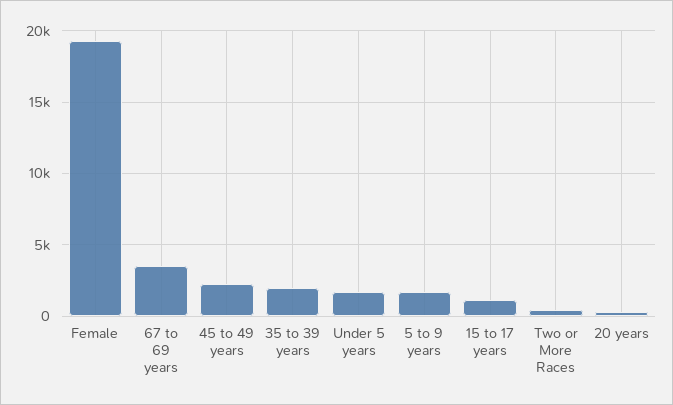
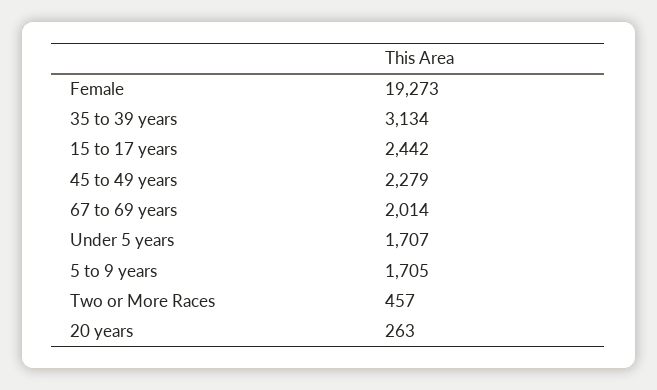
  {
    "Female": 19273,
-   "67 to 69 years": 3500,
+   "67 to 69 years": 2014,
    "45 to 49 years": 2279,
-   "35 to 39 years": 2000,
+   "35 to 39 years": 3134,
    "Under 5 years": 1707,
    "5 to 9 years": 1705,
-   "15 to 17 years": 1000,
+   "15 to 17 years": 2442,
    "Two or More Races": 457,
    "20 years": 263
  }

